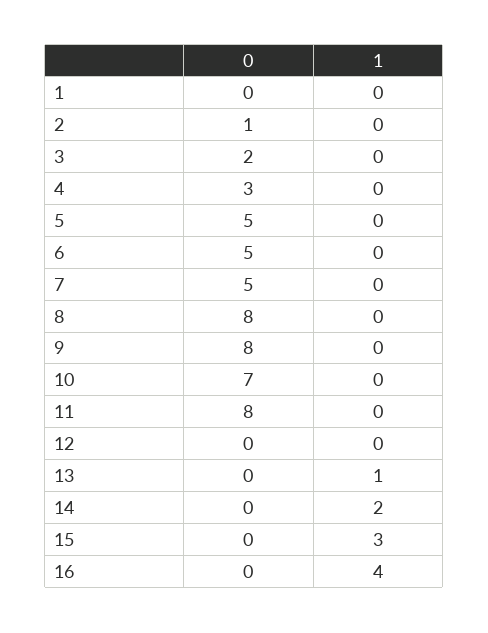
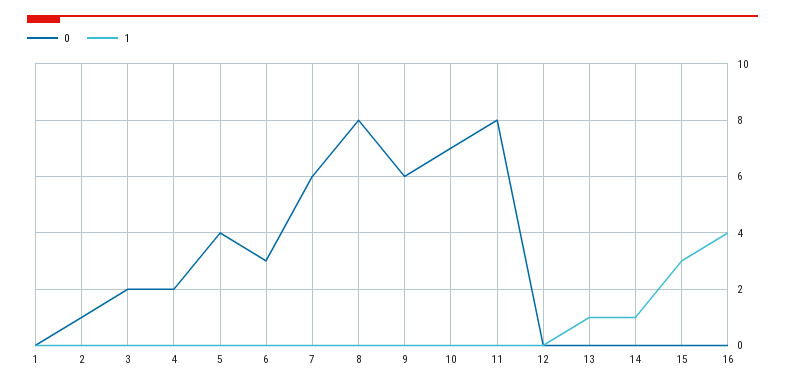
  {
    "0": {
      "1": 0,
      "2": 1,
      "3": 2,
-     "4": 3,
+     "4": 2,
-     "5": 5,
+     "5": 4,
-     "6": 5,
+     "6": 3,
-     "7": 5,
+     "7": 6,
      "8": 8,
-     "9": 8,
+     "9": 6,
      "10": 7,
      "11": 8,
      "12": 0,
      "13": 0,
      "14": 0,
      "15": 0,
      "16": 0
    },
    "1": {
      "1": 0,
      "2": 0,
      "3": 0,
      "4": 0,
      "5": 0,
      "6": 0,
      "7": 0,
      "8": 0,
      "9": 0,
      "10": 0,
      "11": 0,
      "12": 0,
      "13": 1,
-     "14": 2,
+     "14": 1,
      "15": 3,
      "16": 4
    }
  }

